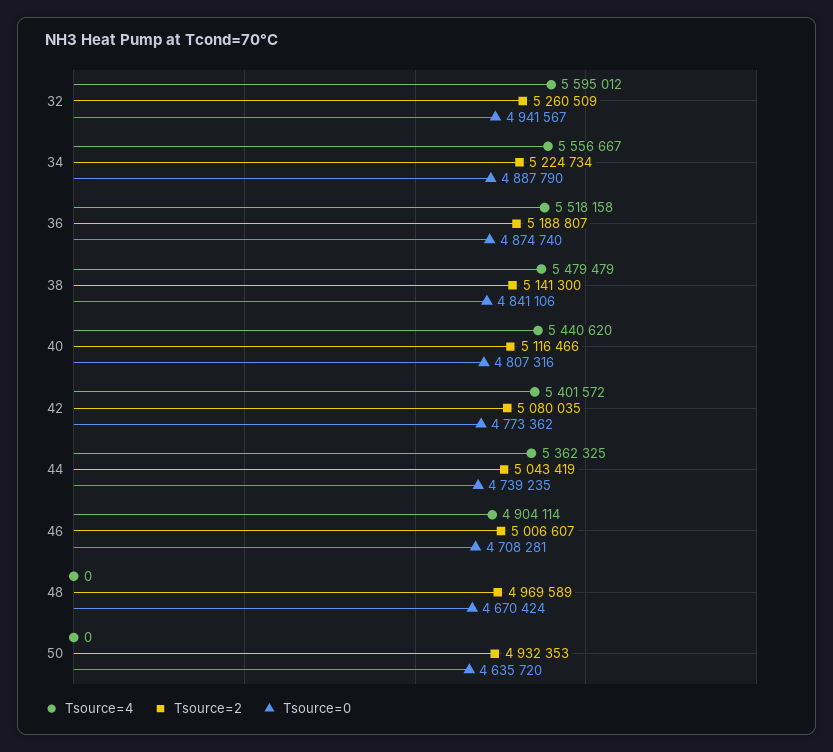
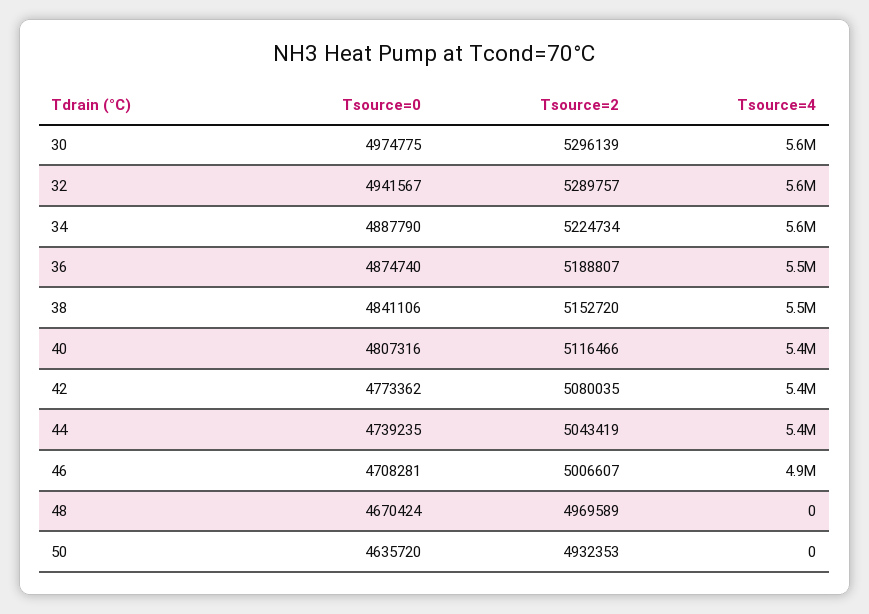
  {
    "Tsource=4": {
      "32": 5595012,
      "34": 5556667,
      "36": 5518158,
      "38": 5479479,
      "40": 5440620,
      "42": 5401572,
      "44": 5362325,
      "46": 4904114,
      "48": 0,
-     "50": 0
+     "50": 0,
+     "30": 5600000
    },
    "Tsource=2": {
-     "32": 5260509,
+     "32": 5289757,
      "34": 5224734,
      "36": 5188807,
-     "38": 5141300,
+     "38": 5152720,
      "40": 5116466,
      "42": 5080035,
      "44": 5043419,
      "46": 5006607,
      "48": 4969589,
-     "50": 4932353
+     "50": 4932353,
+     "30": 5296139
    },
    "Tsource=0": {
      "32": 4941567,
      "34": 4887790,
      "36": 4874740,
      "38": 4841106,
      "40": 4807316,
      "42": 4773362,
      "44": 4739235,
      "46": 4708281,
      "48": 4670424,
-     "50": 4635720
+     "50": 4635720,
+     "30": 4974775
    }
  }

